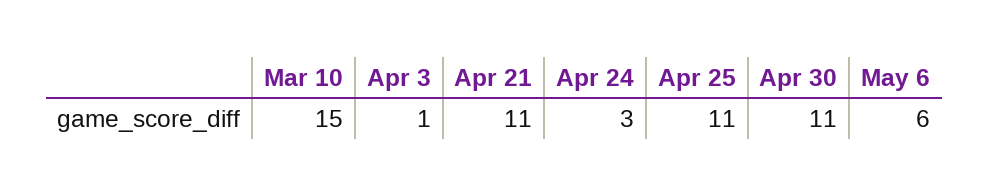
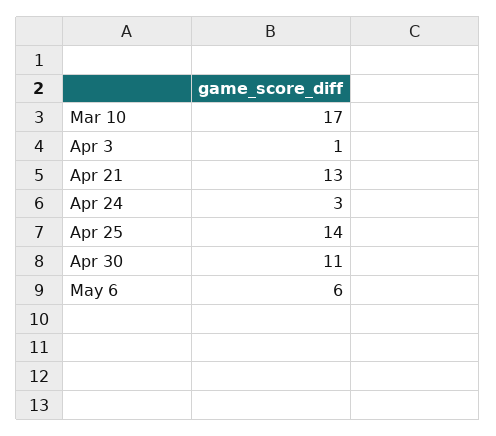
  {
-   "Mar 10": 15,
+   "Mar 10": 17,
    "Apr 3": 1,
-   "Apr 21": 11,
+   "Apr 21": 13,
    "Apr 24": 3,
-   "Apr 25": 11,
+   "Apr 25": 14,
    "Apr 30": 11,
    "May 6": 6
  }

